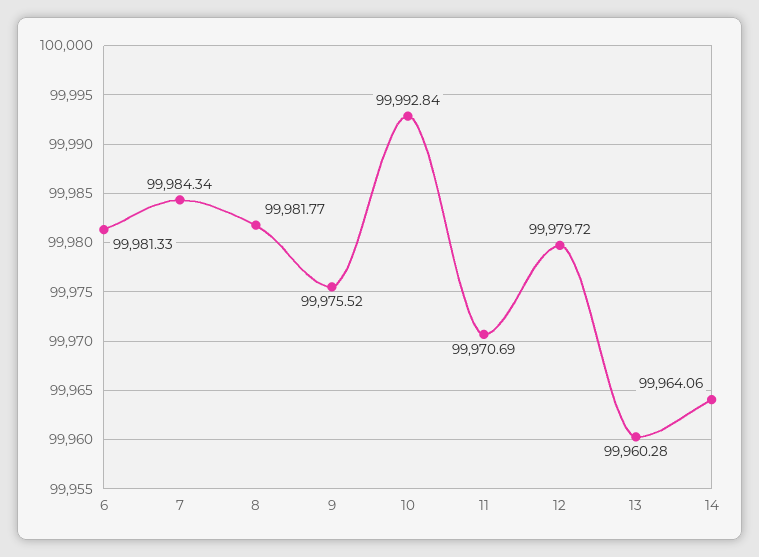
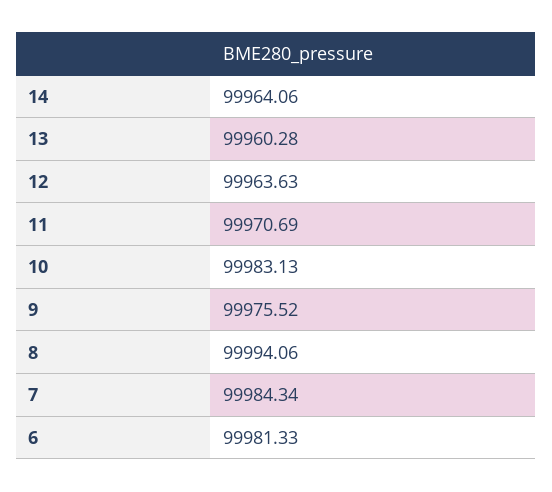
  {
    "6": 99981.33,
    "7": 99984.34,
-   "8": 99981.77,
+   "8": 99994.06,
    "9": 99975.52,
-   "10": 99992.84,
+   "10": 99983.13,
    "11": 99970.69,
-   "12": 99979.72,
+   "12": 99963.63,
    "13": 99960.28,
    "14": 99964.06
  }

